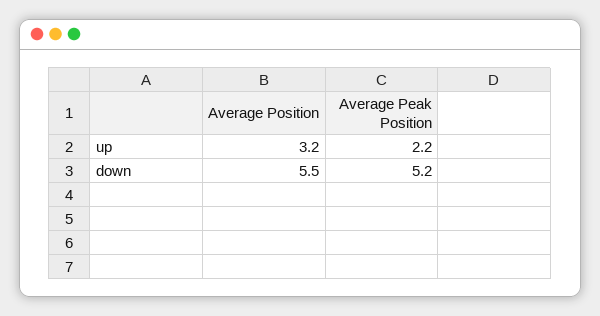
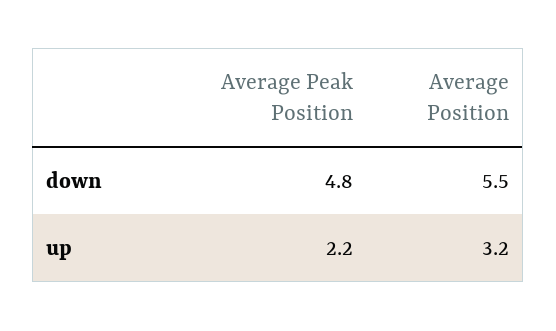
  {
    "Average Position": {
      "up": 3.2,
      "down": 5.5
    },
    "Average Peak Position": {
      "up": 2.2,
-     "down": 5.2
+     "down": 4.8
    }
  }

